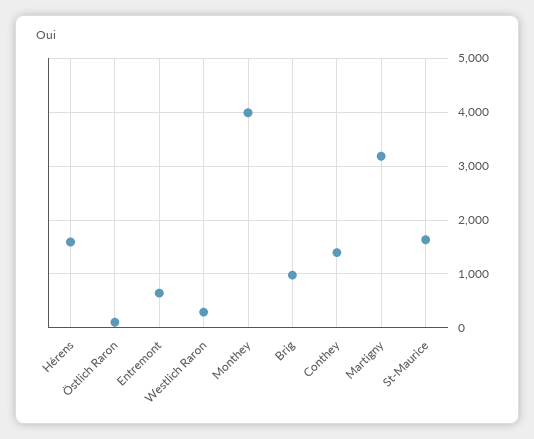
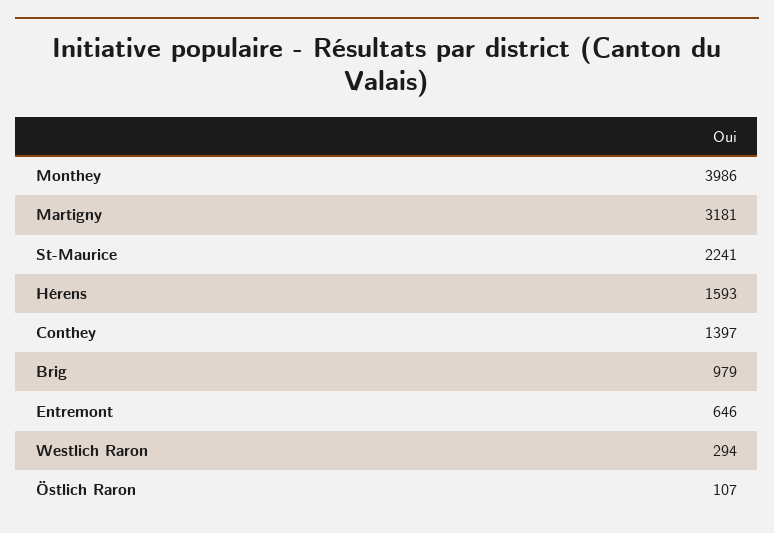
  {
    "Hérens": 1593,
    "Östlich Raron": 107,
    "Entremont": 646,
    "Westlich Raron": 294,
    "Monthey": 3986,
    "Brig": 979,
    "Conthey": 1397,
    "Martigny": 3181,
-   "St-Maurice": 1600
+   "St-Maurice": 2241
  }

